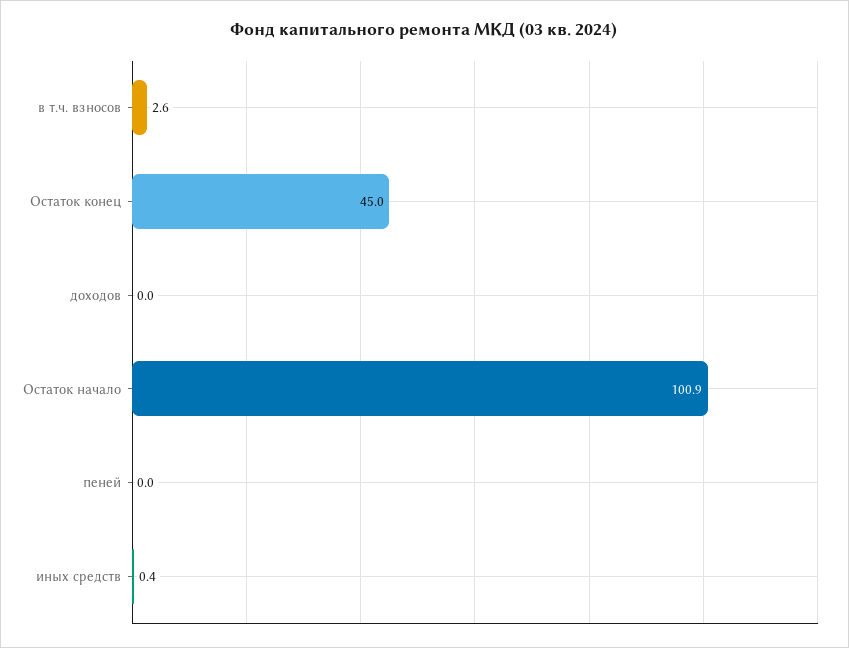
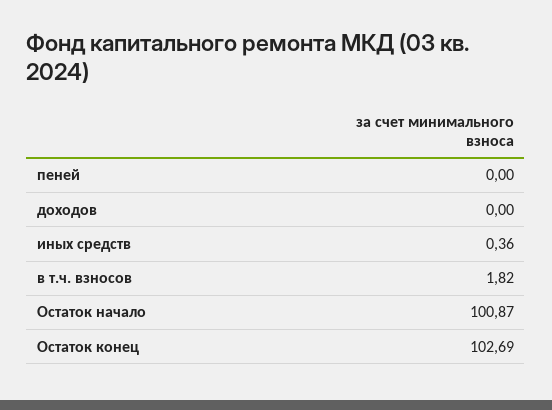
  {
-   "в т.ч. взносов": 2.6,
+   "в т.ч. взносов": 1.82,
-   "Остаток конец": 45,
+   "Остаток конец": 102.69,
    "доходов": 0,
    "Остаток начало": 100.87,
    "пеней": 0,
    "иных средств": 0.36
  }

